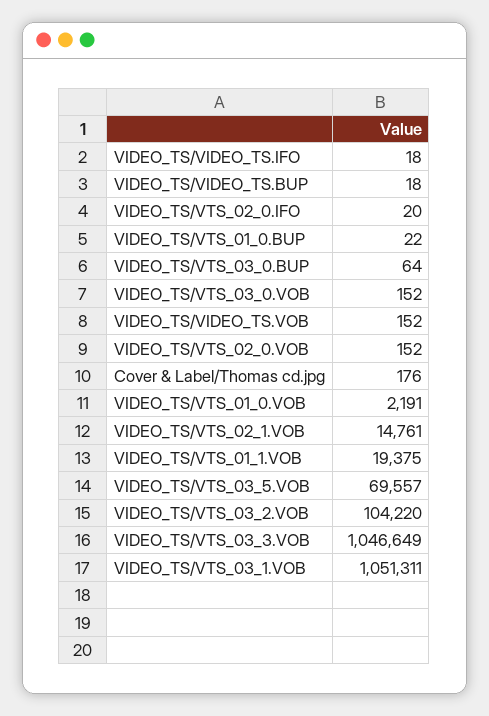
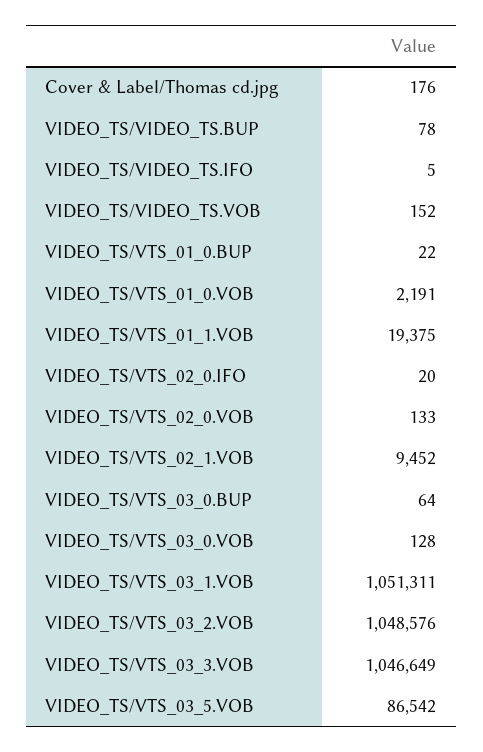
  {
-   "VIDEO_TS/VIDEO_TS.IFO": 18,
+   "VIDEO_TS/VIDEO_TS.IFO": 5,
-   "VIDEO_TS/VIDEO_TS.BUP": 18,
+   "VIDEO_TS/VIDEO_TS.BUP": 78,
    "VIDEO_TS/VTS_02_0.IFO": 20,
    "VIDEO_TS/VTS_01_0.BUP": 22,
    "VIDEO_TS/VTS_03_0.BUP": 64,
-   "VIDEO_TS/VTS_03_0.VOB": 152,
+   "VIDEO_TS/VTS_03_0.VOB": 128,
    "VIDEO_TS/VIDEO_TS.VOB": 152,
-   "VIDEO_TS/VTS_02_0.VOB": 152,
+   "VIDEO_TS/VTS_02_0.VOB": 133,
    "Cover & Label/Thomas cd.jpg": 176,
    "VIDEO_TS/VTS_01_0.VOB": 2191,
-   "VIDEO_TS/VTS_02_1.VOB": 14761,
+   "VIDEO_TS/VTS_02_1.VOB": 9452,
    "VIDEO_TS/VTS_01_1.VOB": 19375,
-   "VIDEO_TS/VTS_03_5.VOB": 69557,
+   "VIDEO_TS/VTS_03_5.VOB": 86542,
-   "VIDEO_TS/VTS_03_2.VOB": 104220,
+   "VIDEO_TS/VTS_03_2.VOB": 1048576,
    "VIDEO_TS/VTS_03_3.VOB": 1046649,
    "VIDEO_TS/VTS_03_1.VOB": 1051311
  }

